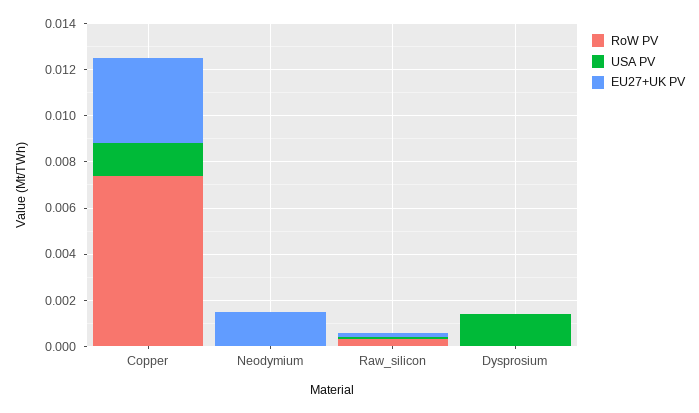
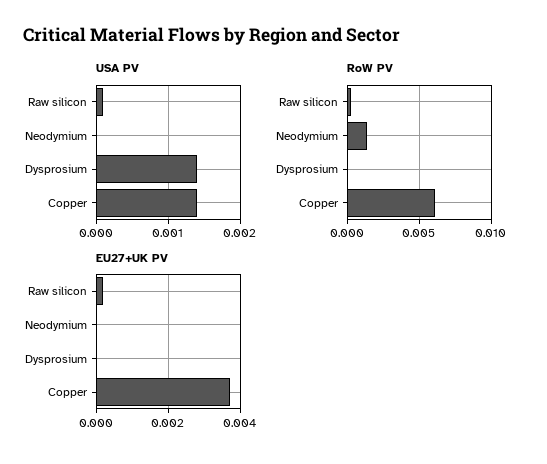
  {
    "RoW PV": {
-     "Copper": 0.0075,
+     "Copper": 0.006,
-     "Neodymium": 0,
+     "Neodymium": 0.0015,
      "Raw_silicon": 0.0005,
      "Dysprosium": 0
    },
    "USA PV": {
      "Copper": 0.0014,
      "Neodymium": 0,
      "Raw_silicon": 0.0001,
      "Dysprosium": 0.0014
    },
    "EU27+UK PV": {
      "Copper": 0.0035,
-     "Neodymium": 0.0015,
+     "Neodymium": 0,
      "Raw_silicon": 0,
      "Dysprosium": 0
    }
  }

